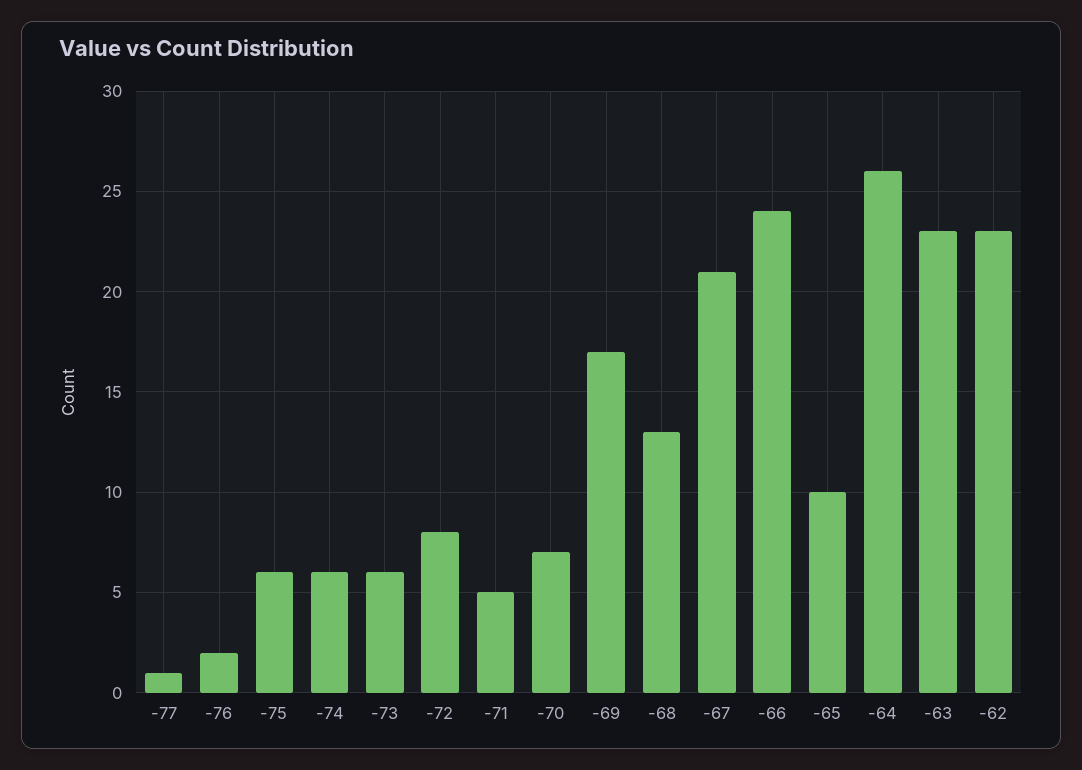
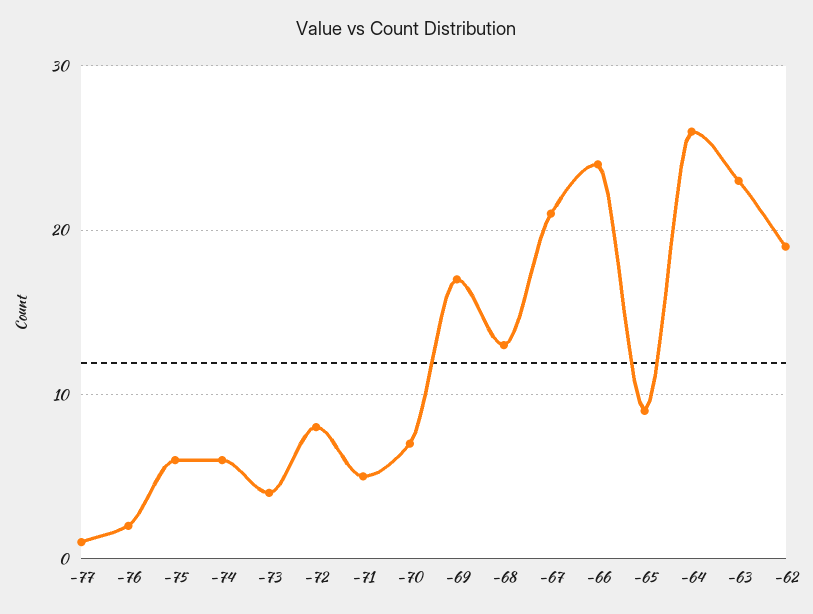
  {
    "-77": 1,
    "-76": 2,
    "-75": 6,
    "-74": 6,
-   "-73": 6,
+   "-73": 4,
    "-72": 8,
    "-71": 5,
    "-70": 7,
    "-69": 17,
    "-68": 13,
    "-67": 21,
    "-66": 24,
-   "-65": 10,
+   "-65": 9,
    "-64": 26,
    "-63": 23,
-   "-62": 23
+   "-62": 19
  }

